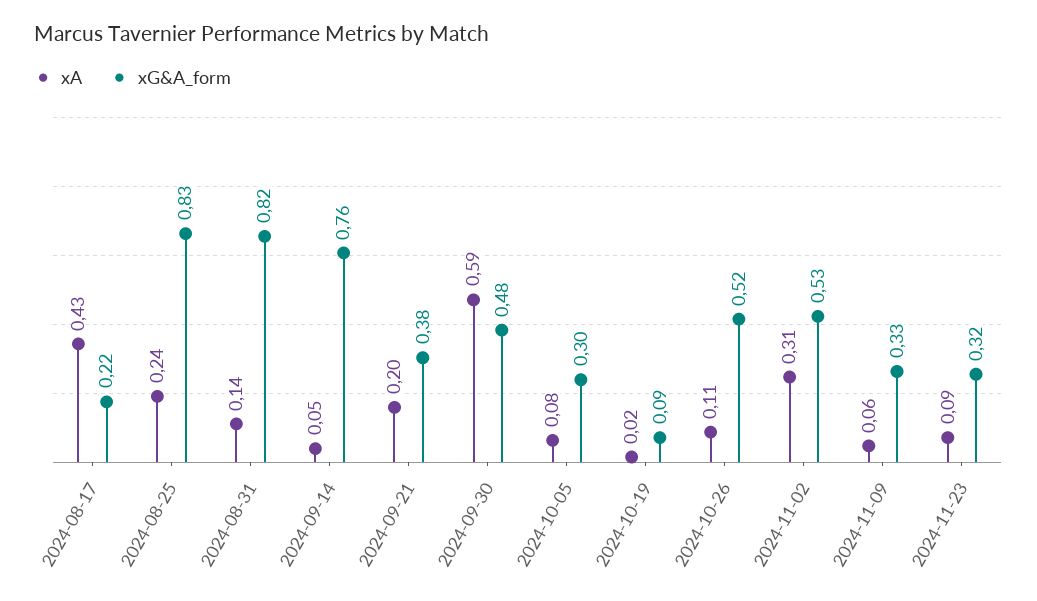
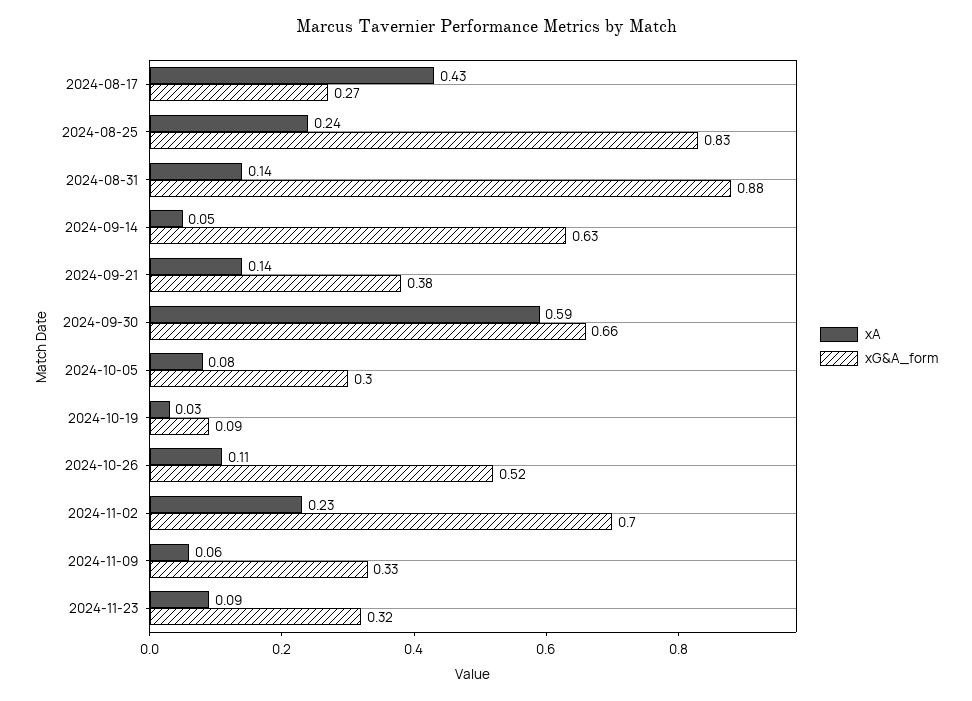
  {
    "xA": {
      "2024-08-17": 0.43,
      "2024-08-25": 0.24,
      "2024-08-31": 0.14,
      "2024-09-14": 0.05,
-     "2024-09-21": 0.2,
+     "2024-09-21": 0.14,
      "2024-09-30": 0.59,
      "2024-10-05": 0.08,
-     "2024-10-19": 0.02,
+     "2024-10-19": 0.03,
      "2024-10-26": 0.11,
-     "2024-11-02": 0.31,
+     "2024-11-02": 0.23,
      "2024-11-09": 0.06,
      "2024-11-23": 0.09
    },
    "xG&A_form": {
-     "2024-08-17": 0.22,
+     "2024-08-17": 0.27,
      "2024-08-25": 0.83,
-     "2024-08-31": 0.82,
+     "2024-08-31": 0.88,
-     "2024-09-14": 0.76,
+     "2024-09-14": 0.63,
      "2024-09-21": 0.38,
-     "2024-09-30": 0.48,
+     "2024-09-30": 0.66,
      "2024-10-05": 0.3,
      "2024-10-19": 0.09,
      "2024-10-26": 0.52,
-     "2024-11-02": 0.53,
+     "2024-11-02": 0.7,
      "2024-11-09": 0.33,
      "2024-11-23": 0.32
    }
  }

